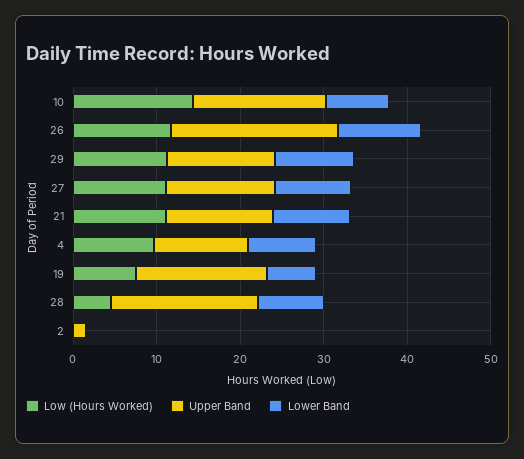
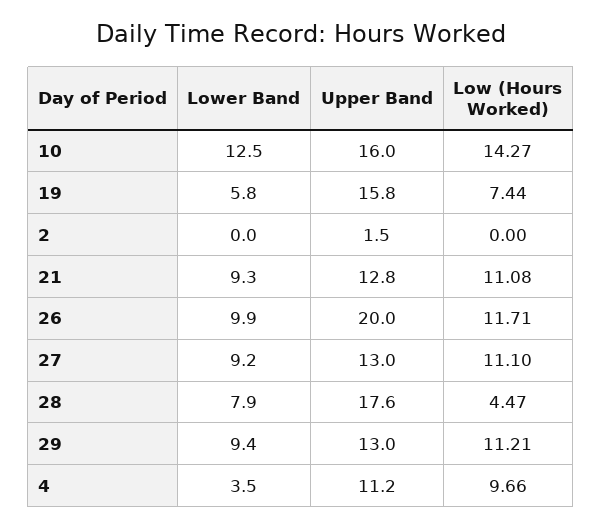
  {
    "Low (Hours Worked)": {
      "10": 14.27,
      "26": 11.71,
      "29": 11.21,
      "27": 11.1,
      "21": 11.08,
      "4": 9.66,
      "19": 7.44,
      "28": 4.47,
      "2": 0
    },
    "Upper Band": {
      "10": 16,
      "26": 20,
      "29": 13,
      "27": 13,
      "21": 12.8,
      "4": 11.2,
      "19": 15.8,
      "28": 17.6,
      "2": 1.5
    },
    "Lower Band": {
-     "10": 8,
+     "10": 12.5,
      "26": 9.9,
      "29": 9.4,
      "27": 9.2,
      "21": 9.3,
-     "4": 8,
+     "4": 3.5,
      "19": 5.8,
      "28": 7.9,
      "2": 0
    }
  }

